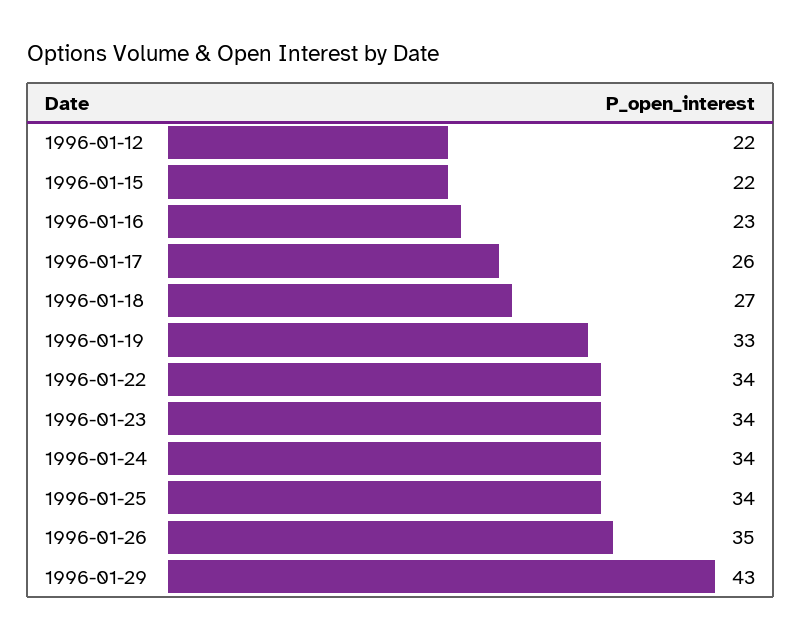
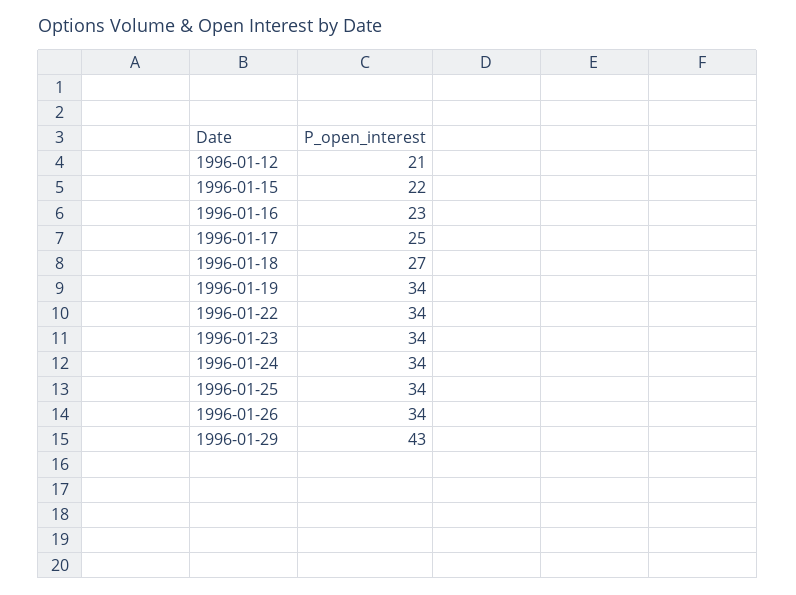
  {
-   "1996-01-12": 22,
+   "1996-01-12": 21,
    "1996-01-15": 22,
    "1996-01-16": 23,
-   "1996-01-17": 26,
+   "1996-01-17": 25,
    "1996-01-18": 27,
-   "1996-01-19": 33,
+   "1996-01-19": 34,
    "1996-01-22": 34,
    "1996-01-23": 34,
    "1996-01-24": 34,
    "1996-01-25": 34,
-   "1996-01-26": 35,
+   "1996-01-26": 34,
    "1996-01-29": 43
  }

